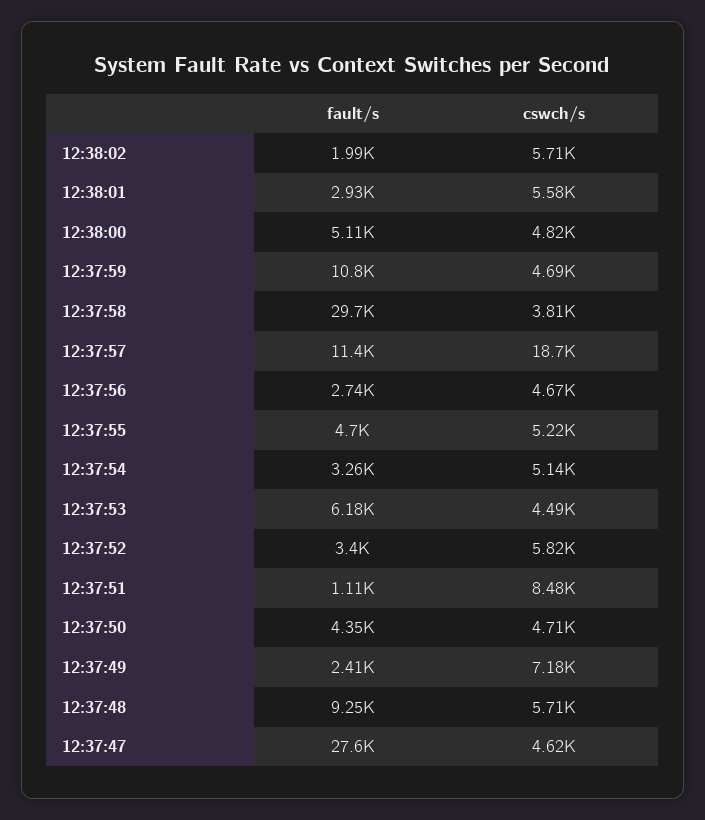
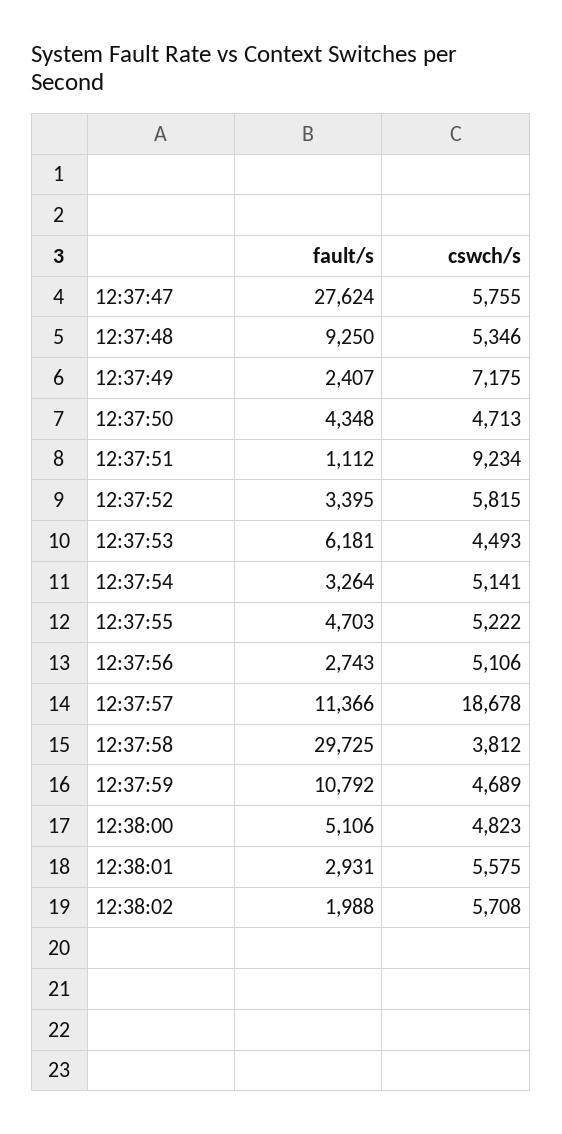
  {
    "fault/s": {
      "12:38:02": 1988,
      "12:38:01": 2931,
      "12:38:00": 5106,
      "12:37:59": 10792,
      "12:37:58": 29725,
      "12:37:57": 11366,
      "12:37:56": 2743,
      "12:37:55": 4703,
      "12:37:54": 3264,
      "12:37:53": 6181,
      "12:37:52": 3395,
      "12:37:51": 1112,
      "12:37:50": 4348,
      "12:37:49": 2407,
      "12:37:48": 9250,
      "12:37:47": 27624
    },
    "cswch/s": {
      "12:38:02": 5708,
      "12:38:01": 5575,
      "12:38:00": 4823,
      "12:37:59": 4689,
      "12:37:58": 3812,
      "12:37:57": 18678,
-     "12:37:56": 4670,
+     "12:37:56": 5106,
      "12:37:55": 5222,
      "12:37:54": 5141,
      "12:37:53": 4493,
      "12:37:52": 5815,
-     "12:37:51": 8480,
+     "12:37:51": 9234,
      "12:37:50": 4713,
      "12:37:49": 7175,
-     "12:37:48": 5710,
+     "12:37:48": 5346,
-     "12:37:47": 4620
+     "12:37:47": 5755
    }
  }

